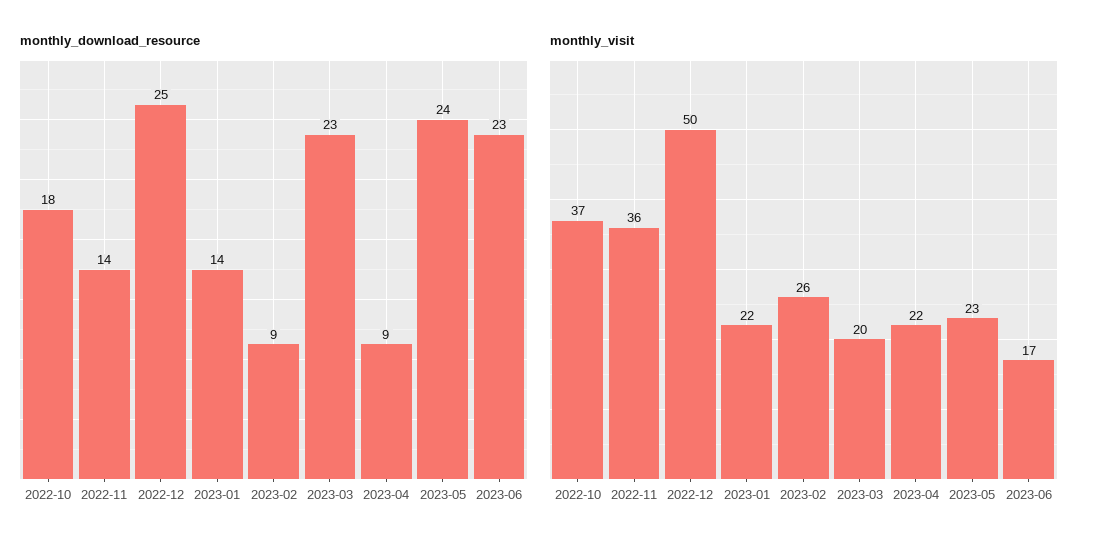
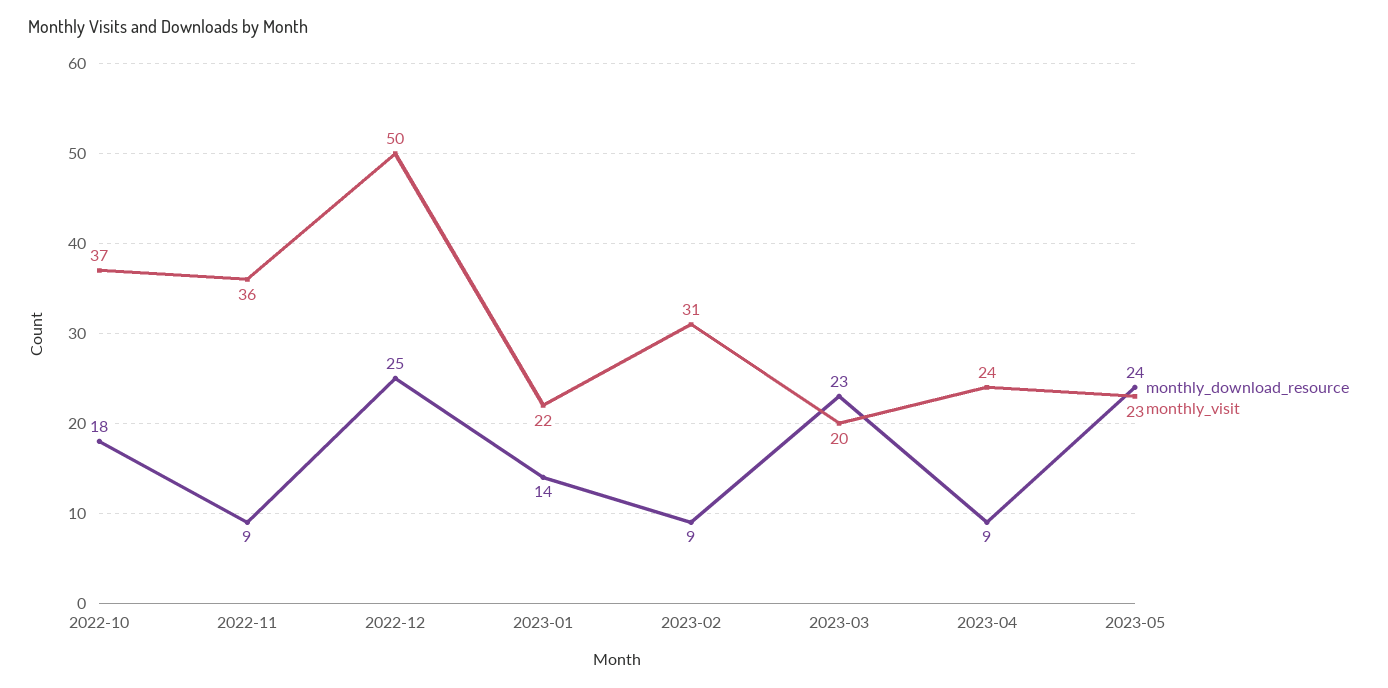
  {
    "monthly_download_resource": {
      "2022-10": 18,
-     "2022-11": 14,
+     "2022-11": 9,
      "2022-12": 25,
      "2023-01": 14,
      "2023-02": 9,
      "2023-03": 23,
      "2023-04": 9,
-     "2023-05": 24,
+     "2023-05": 24
-     "2023-06": 23
    },
    "monthly_visit": {
      "2022-10": 37,
      "2022-11": 36,
      "2022-12": 50,
      "2023-01": 22,
-     "2023-02": 26,
+     "2023-02": 31,
      "2023-03": 20,
-     "2023-04": 22,
+     "2023-04": 24,
-     "2023-05": 23,
+     "2023-05": 23
-     "2023-06": 17
    }
  }

